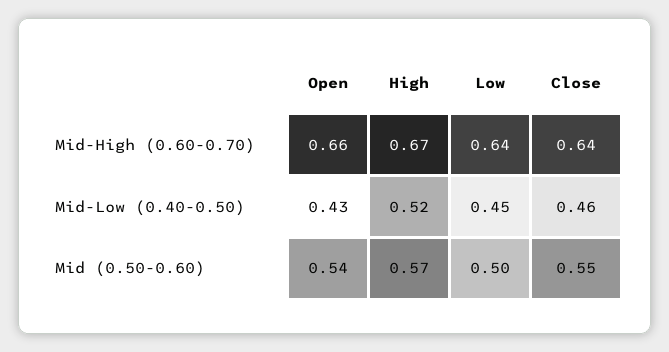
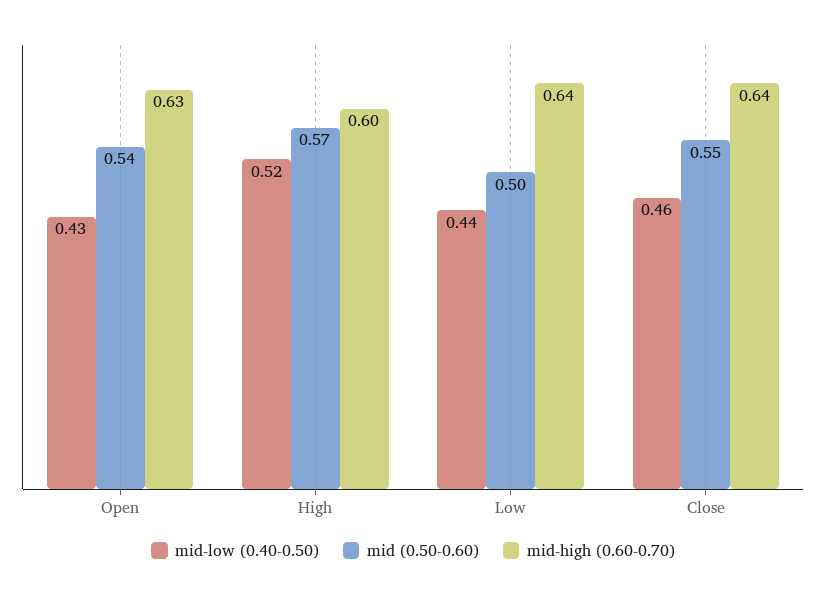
  {
    "Mid-High (0.60-0.70)": {
-     "Open": 0.66,
+     "Open": 0.63,
-     "High": 0.67,
+     "High": 0.6,
      "Low": 0.64,
      "Close": 0.64
    },
    "Mid-Low (0.40-0.50)": {
      "Open": 0.43,
      "High": 0.52,
-     "Low": 0.45,
+     "Low": 0.44,
      "Close": 0.46
    },
    "Mid (0.50-0.60)": {
      "Open": 0.54,
      "High": 0.57,
      "Low": 0.5,
      "Close": 0.55
    }
  }

